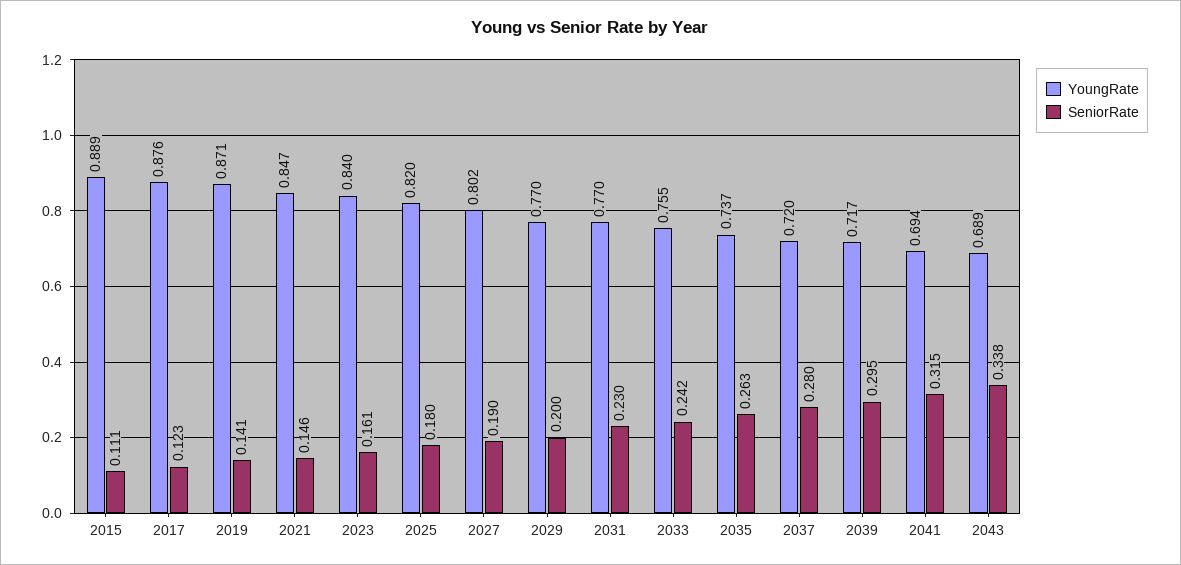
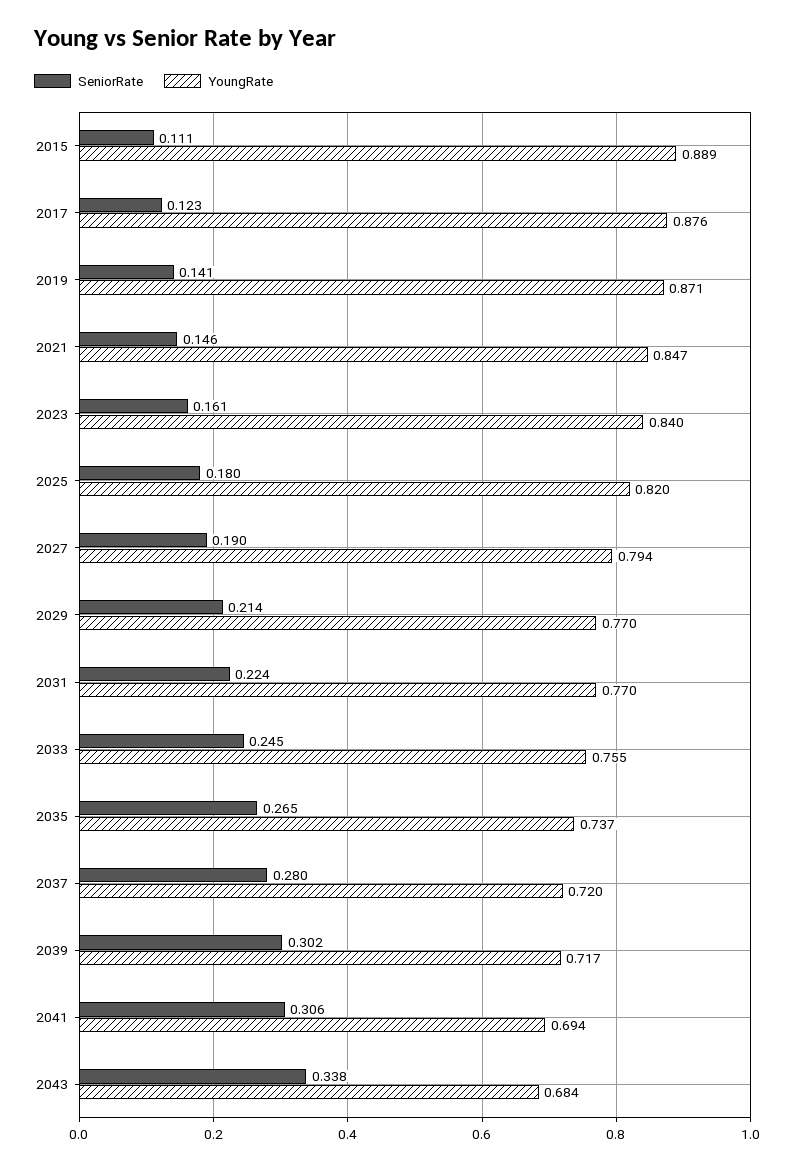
  {
    "YoungRate": {
      "2015": 0.889,
      "2017": 0.876,
      "2019": 0.871,
      "2021": 0.847,
      "2023": 0.84,
      "2025": 0.82,
-     "2027": 0.802,
+     "2027": 0.794,
      "2029": 0.77,
      "2031": 0.77,
      "2033": 0.755,
      "2035": 0.737,
      "2037": 0.72,
      "2039": 0.717,
      "2041": 0.694,
-     "2043": 0.689
+     "2043": 0.684
    },
    "SeniorRate": {
      "2015": 0.111,
      "2017": 0.123,
      "2019": 0.141,
      "2021": 0.146,
      "2023": 0.161,
      "2025": 0.18,
      "2027": 0.19,
-     "2029": 0.2,
+     "2029": 0.214,
-     "2031": 0.23,
+     "2031": 0.224,
-     "2033": 0.242,
+     "2033": 0.245,
-     "2035": 0.263,
+     "2035": 0.265,
      "2037": 0.28,
-     "2039": 0.295,
+     "2039": 0.302,
-     "2041": 0.315,
+     "2041": 0.306,
      "2043": 0.338
    }
  }

